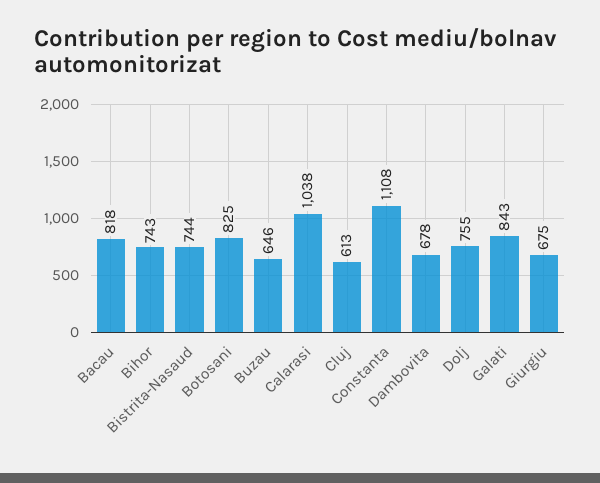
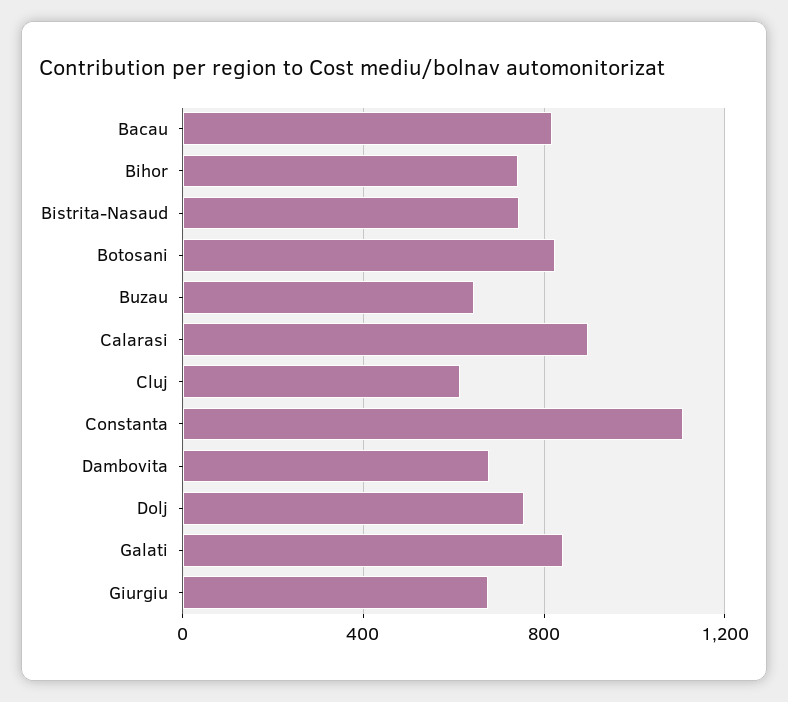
  {
    "Bacau": 818,
    "Bihor": 743,
    "Bistrita-Nasaud": 744,
    "Botosani": 825,
    "Buzau": 646,
-   "Calarasi": 1038,
+   "Calarasi": 900,
    "Cluj": 613,
    "Constanta": 1108,
    "Dambovita": 678,
    "Dolj": 755,
    "Galati": 843,
    "Giurgiu": 675
  }

